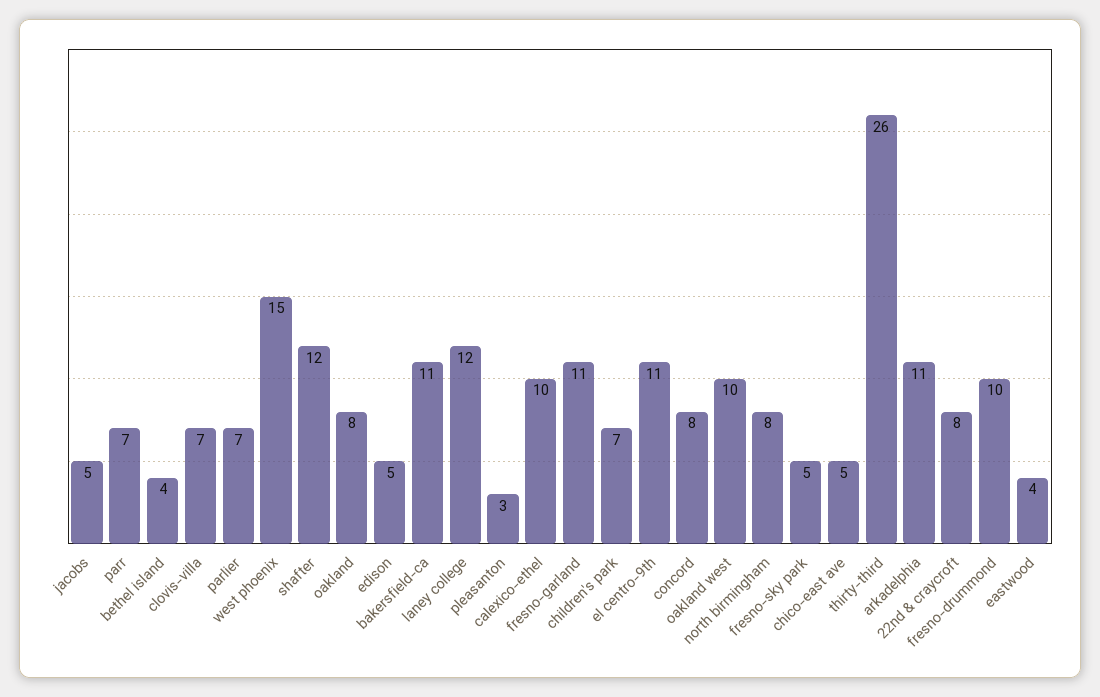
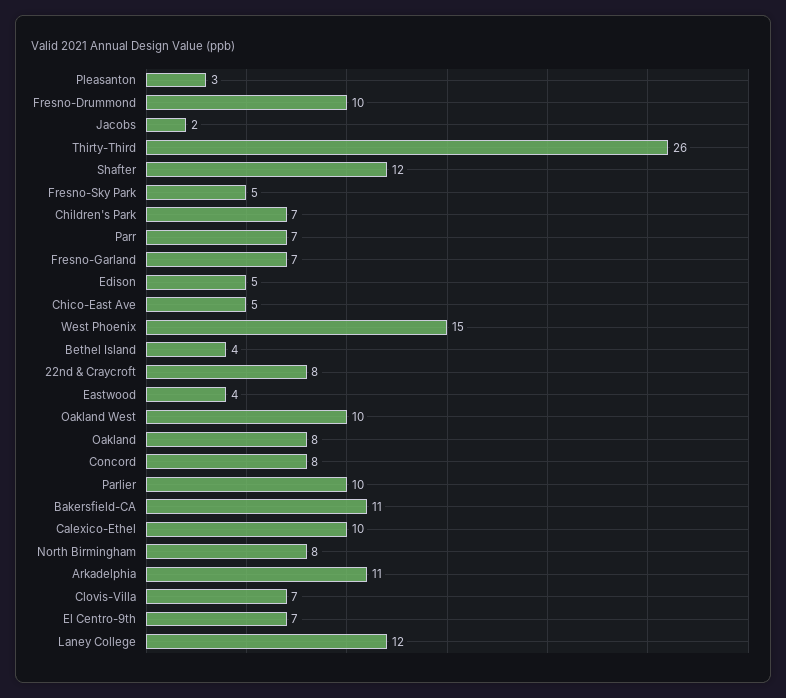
  {
-   "jacobs": 5,
+   "jacobs": 2,
    "parr": 7,
    "bethel island": 4,
    "clovis-villa": 7,
-   "parlier": 7,
+   "parlier": 10,
    "west phoenix": 15,
    "shafter": 12,
    "oakland": 8,
    "edison": 5,
    "bakersfield-ca": 11,
    "laney college": 12,
    "pleasanton": 3,
    "calexico-ethel": 10,
-   "fresno-garland": 11,
+   "fresno-garland": 7,
    "children's park": 7,
-   "el centro-9th": 11,
+   "el centro-9th": 7,
    "concord": 8,
    "oakland west": 10,
    "north birmingham": 8,
    "fresno-sky park": 5,
    "chico-east ave": 5,
    "thirty-third": 26,
    "arkadelphia": 11,
    "22nd & craycroft": 8,
    "fresno-drummond": 10,
    "eastwood": 4
  }

